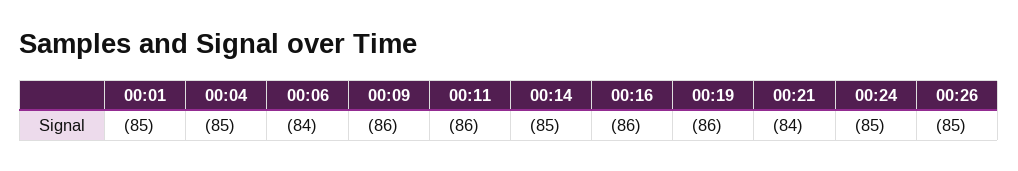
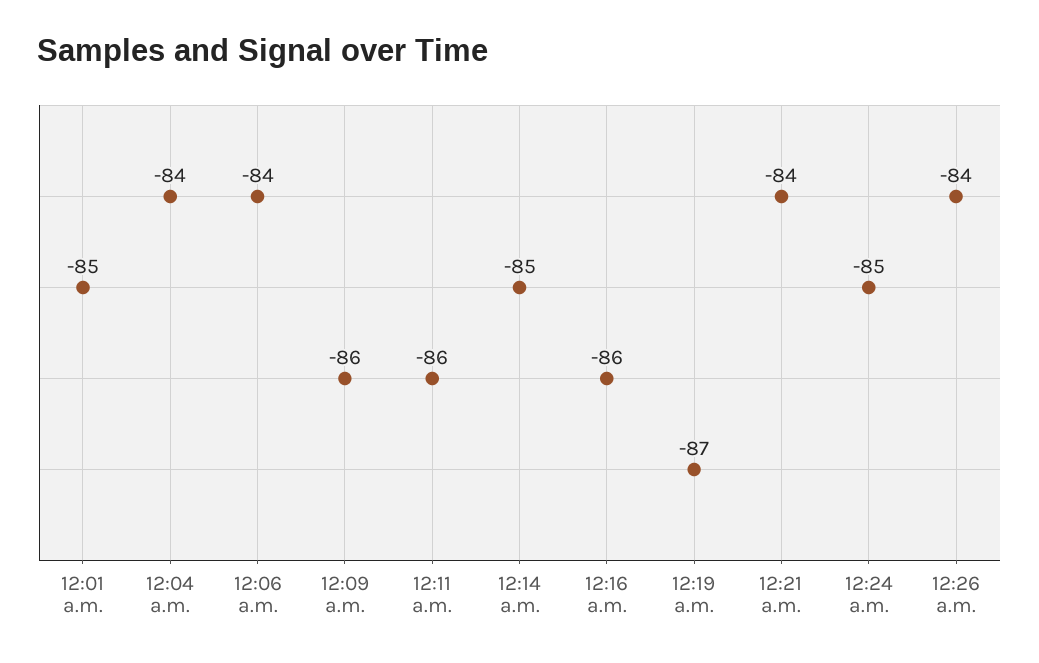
  {
    "00:01": -85,
-   "00:04": -85,
+   "00:04": -84,
    "00:06": -84,
    "00:09": -86,
    "00:11": -86,
    "00:14": -85,
    "00:16": -86,
-   "00:19": -86,
+   "00:19": -87,
    "00:21": -84,
    "00:24": -85,
-   "00:26": -85
+   "00:26": -84
  }

